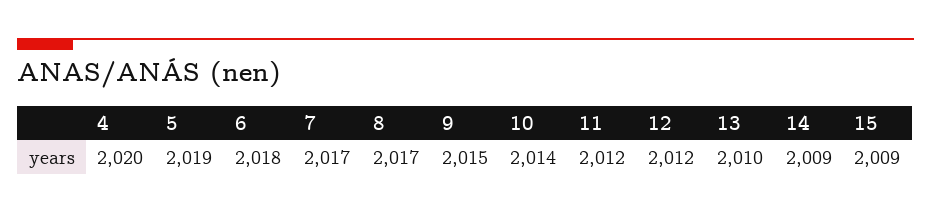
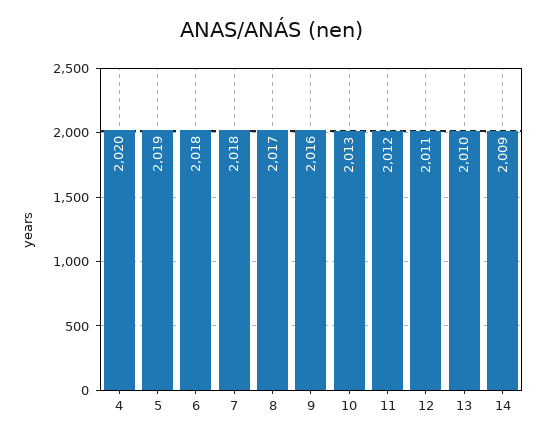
  {
    "4": 2020,
    "5": 2019,
    "6": 2018,
-   "7": 2017,
+   "7": 2018,
    "8": 2017,
-   "9": 2015,
+   "9": 2016,
-   "10": 2014,
+   "10": 2013,
    "11": 2012,
-   "12": 2012,
+   "12": 2011,
    "13": 2010,
-   "14": 2009,
+   "14": 2009
-   "15": 2009
  }

